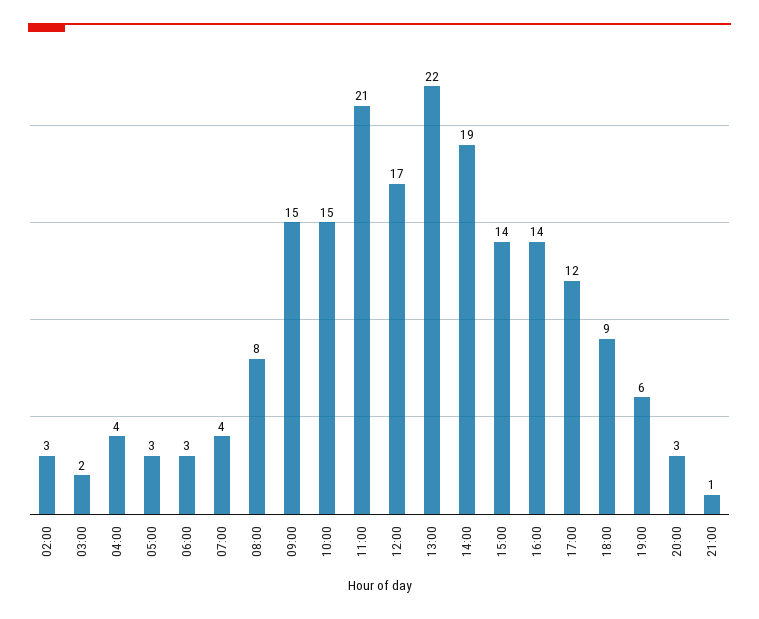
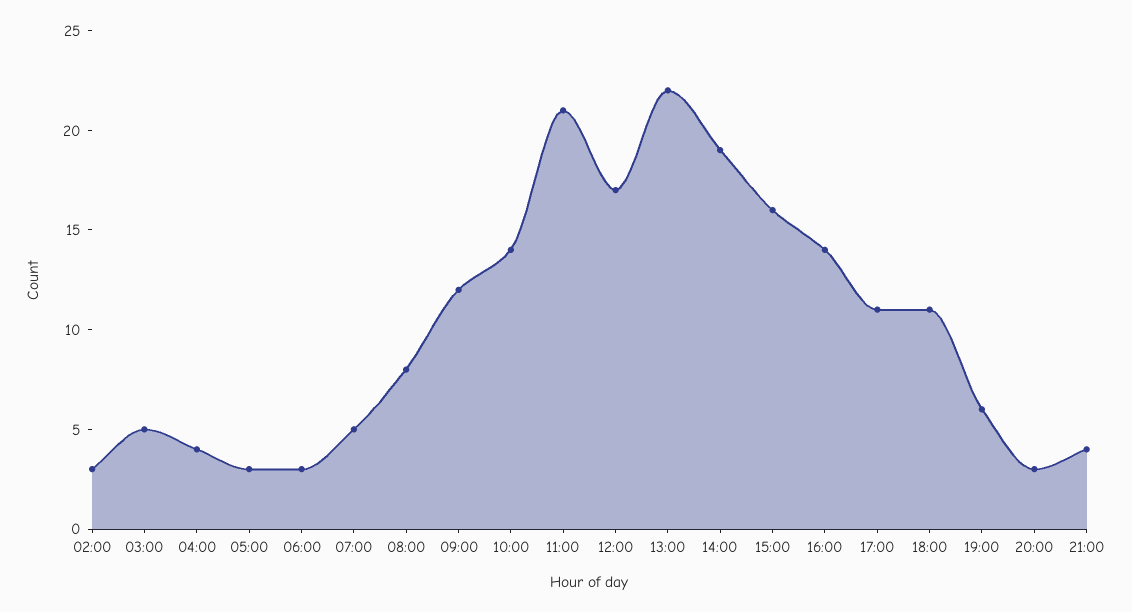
  {
    "02:00": 3,
-   "03:00": 2,
+   "03:00": 5,
    "04:00": 4,
    "05:00": 3,
    "06:00": 3,
-   "07:00": 4,
+   "07:00": 5,
    "08:00": 8,
-   "09:00": 15,
+   "09:00": 12,
-   "10:00": 15,
+   "10:00": 14,
    "11:00": 21,
    "12:00": 17,
    "13:00": 22,
    "14:00": 19,
-   "15:00": 14,
+   "15:00": 16,
    "16:00": 14,
-   "17:00": 12,
+   "17:00": 11,
-   "18:00": 9,
+   "18:00": 11,
    "19:00": 6,
    "20:00": 3,
-   "21:00": 1
+   "21:00": 4
  }

